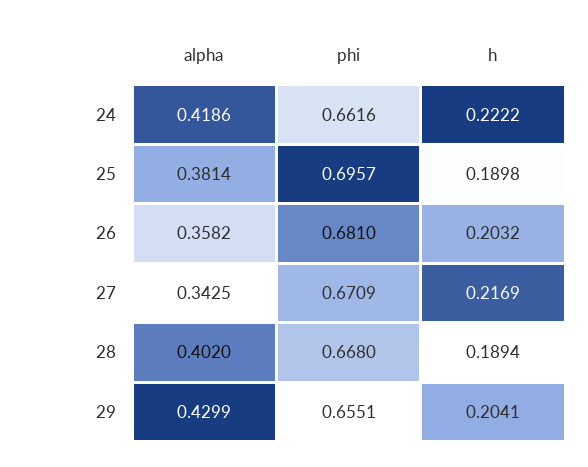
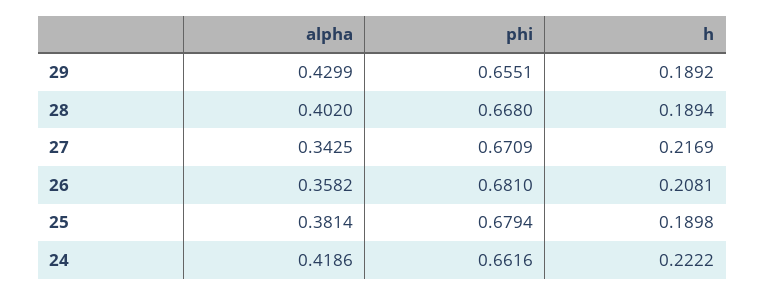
  {
    "alpha": {
      "24": 0.4186,
      "25": 0.3814,
      "26": 0.3582,
      "27": 0.3425,
      "28": 0.402,
      "29": 0.4299
    },
    "phi": {
      "24": 0.6616,
-     "25": 0.6957,
+     "25": 0.6794,
      "26": 0.681,
      "27": 0.6709,
      "28": 0.668,
      "29": 0.6551
    },
    "h": {
      "24": 0.2222,
      "25": 0.1898,
-     "26": 0.2032,
+     "26": 0.2081,
      "27": 0.2169,
      "28": 0.1894,
-     "29": 0.2041
+     "29": 0.1892
    }
  }

